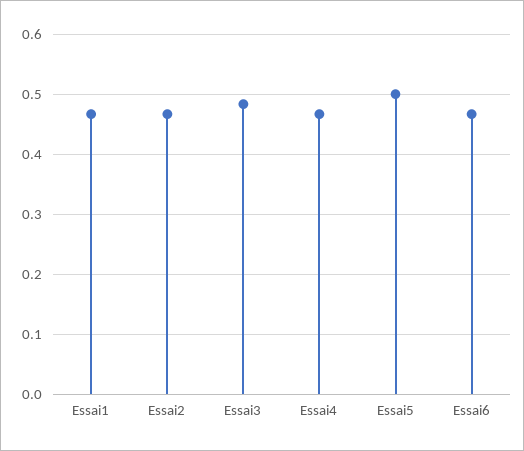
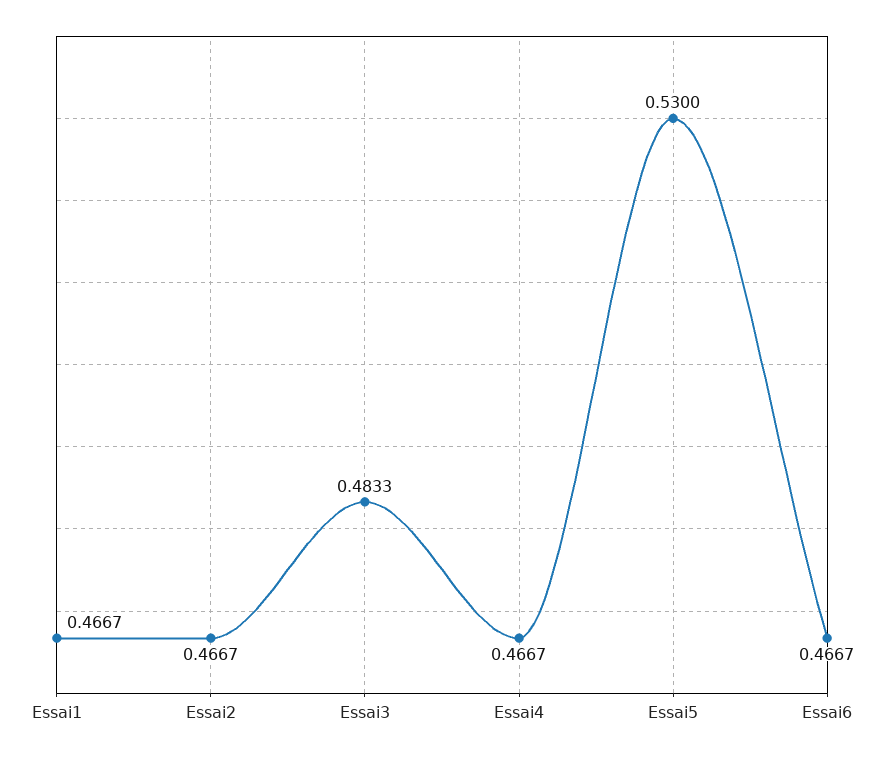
  {
    "Essai1": 0.4667,
    "Essai2": 0.4667,
    "Essai3": 0.4833,
    "Essai4": 0.4667,
-   "Essai5": 0.5,
+   "Essai5": 0.53,
    "Essai6": 0.4667
  }

